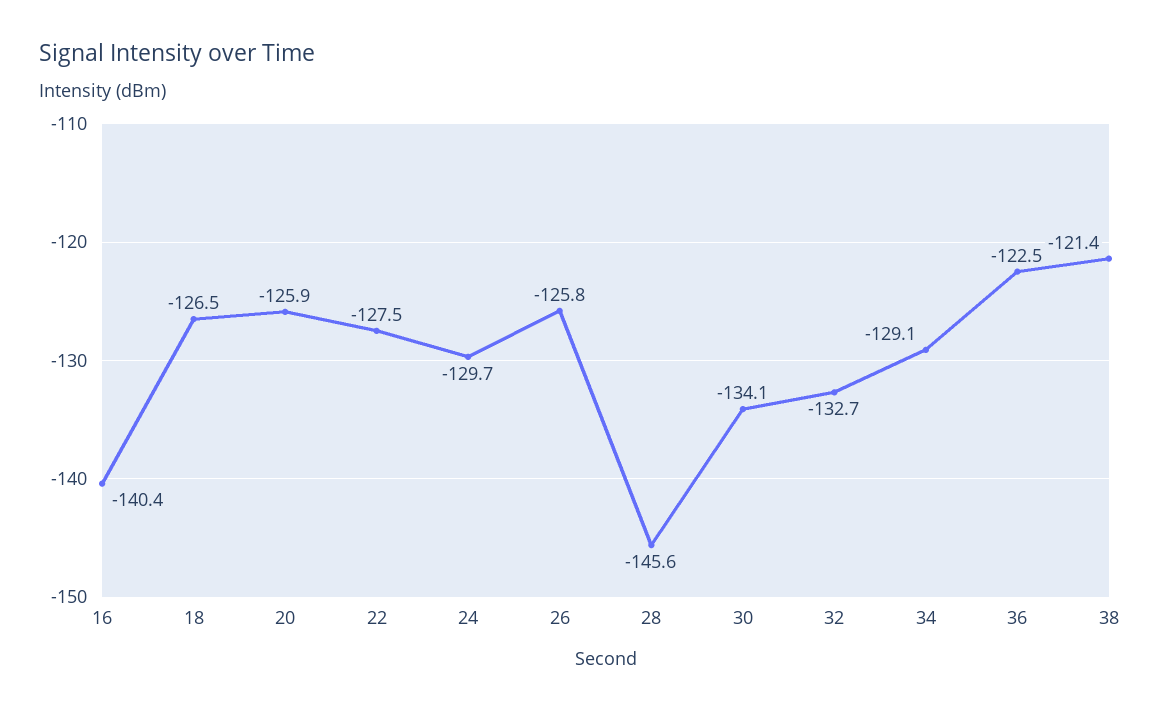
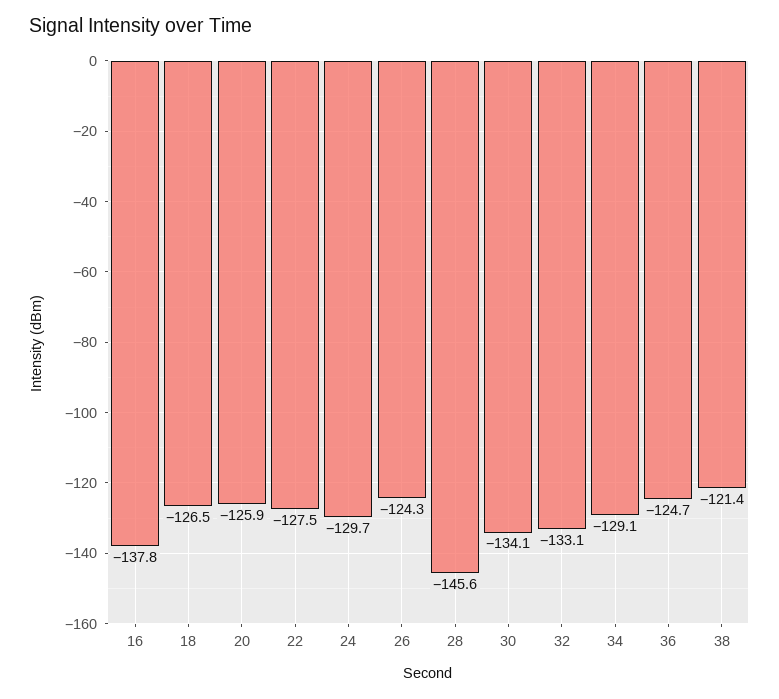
  {
-   "16": -140.4,
+   "16": -137.8,
    "18": -126.5,
    "20": -125.9,
    "22": -127.5,
    "24": -129.7,
-   "26": -125.8,
+   "26": -124.3,
    "28": -145.6,
    "30": -134.1,
-   "32": -132.7,
+   "32": -133.1,
    "34": -129.1,
-   "36": -122.5,
+   "36": -124.7,
    "38": -121.4
  }

